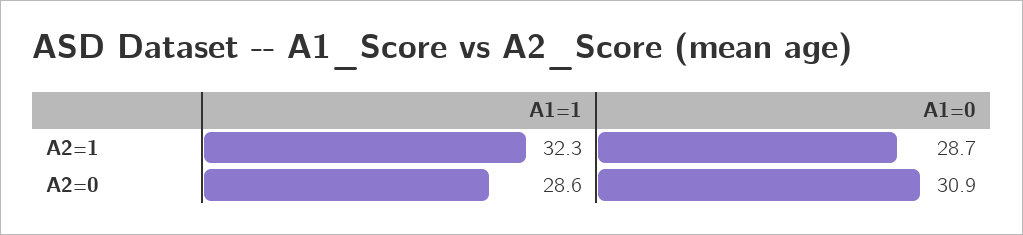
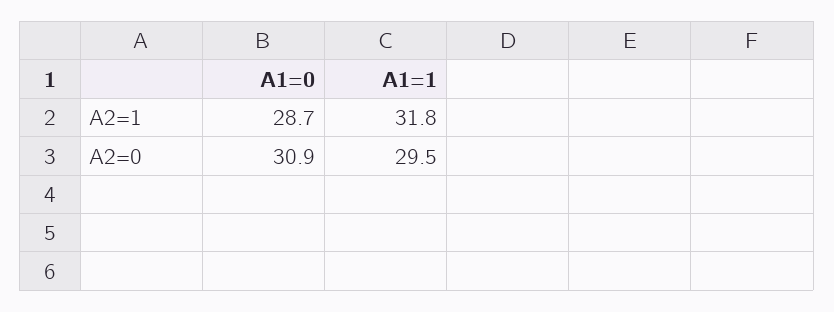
  {
    "A1=1": {
-     "A2=1": 32.3,
+     "A2=1": 31.8,
-     "A2=0": 28.6
+     "A2=0": 29.5
    },
    "A1=0": {
      "A2=1": 28.7,
      "A2=0": 30.9
    }
  }

